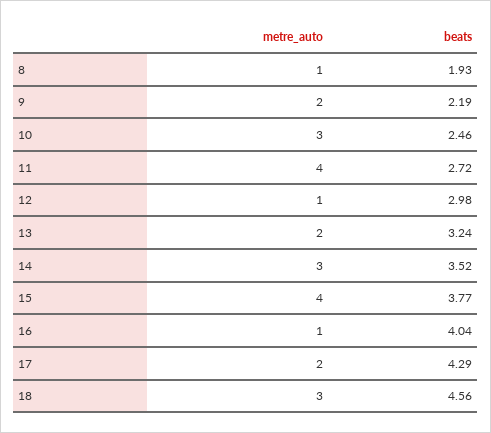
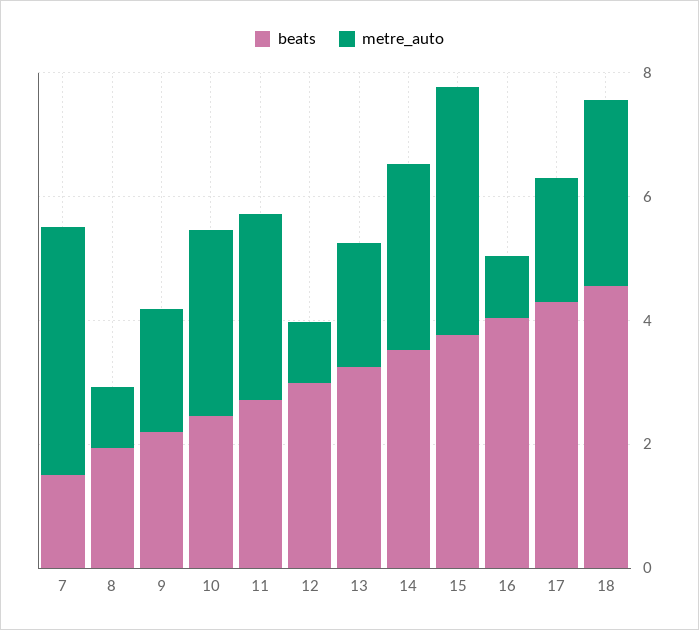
  {
    "metre_auto": {
      "8": 1,
      "9": 2,
      "10": 3,
-     "11": 4,
+     "11": 3,
      "12": 1,
      "13": 2,
      "14": 3,
      "15": 4,
      "16": 1,
      "17": 2,
-     "18": 3
+     "18": 3,
+     "7": 4
    },
    "beats": {
      "8": 1.93,
      "9": 2.19,
      "10": 2.46,
      "11": 2.72,
      "12": 2.98,
      "13": 3.24,
      "14": 3.52,
      "15": 3.77,
      "16": 4.04,
      "17": 4.29,
-     "18": 4.56
+     "18": 4.56,
+     "7": 1.5
    }
  }

